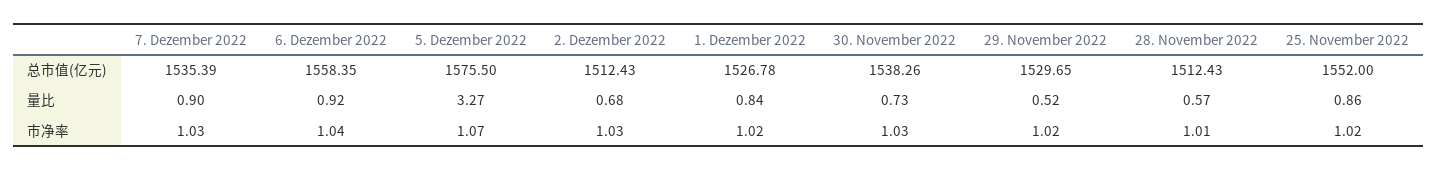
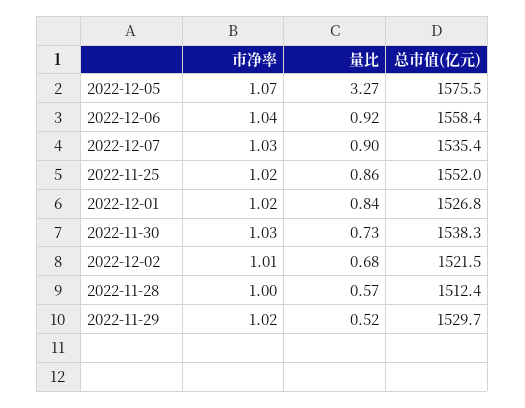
  {
    "7. Dezember 2022": {
      "总市值(亿元)": 1535.39,
      "量比": 0.9,
      "市净率": 1.03
    },
    "6. Dezember 2022": {
      "总市值(亿元)": 1558.35,
      "量比": 0.92,
      "市净率": 1.04
    },
    "5. Dezember 2022": {
      "总市值(亿元)": 1575.5,
      "量比": 3.27,
      "市净率": 1.07
    },
    "2. Dezember 2022": {
-     "总市值(亿元)": 1512.43,
+     "总市值(亿元)": 1521.5,
      "量比": 0.68,
-     "市净率": 1.03
+     "市净率": 1.01
    },
    "1. Dezember 2022": {
      "总市值(亿元)": 1526.78,
      "量比": 0.84,
      "市净率": 1.02
    },
    "30. November 2022": {
      "总市值(亿元)": 1538.26,
      "量比": 0.73,
      "市净率": 1.03
    },
    "29. November 2022": {
      "总市值(亿元)": 1529.65,
      "量比": 0.52,
      "市净率": 1.02
    },
    "28. November 2022": {
      "总市值(亿元)": 1512.43,
      "量比": 0.57,
-     "市净率": 1.01
+     "市净率": 1
    },
    "25. November 2022": {
      "总市值(亿元)": 1552,
      "量比": 0.86,
      "市净率": 1.02
    }
  }

